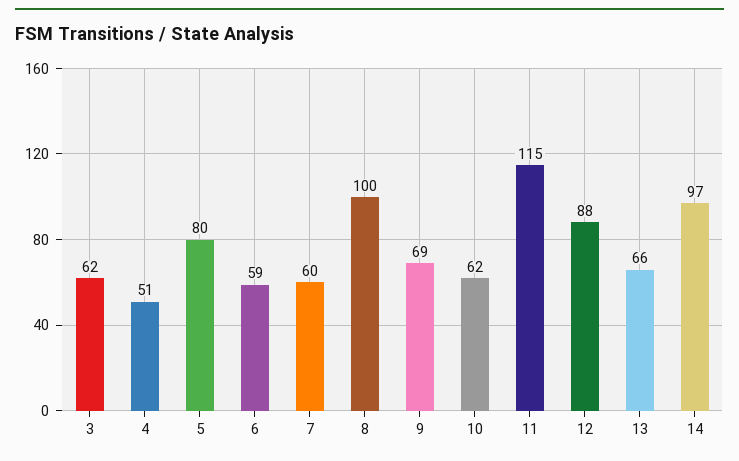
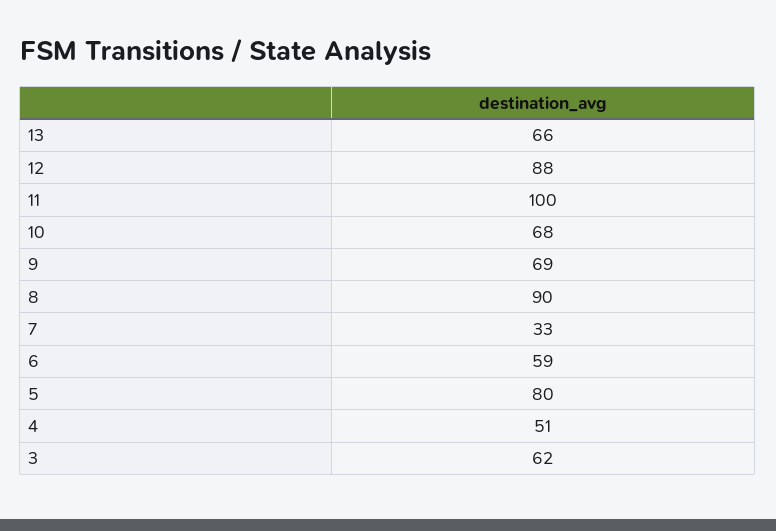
  {
    "3": 62,
    "4": 51,
    "5": 80,
    "6": 59,
-   "7": 60,
+   "7": 33,
-   "8": 100,
+   "8": 90,
    "9": 69,
-   "10": 62,
+   "10": 68,
-   "11": 115,
+   "11": 100,
    "12": 88,
-   "13": 66,
+   "13": 66
-   "14": 97
  }

